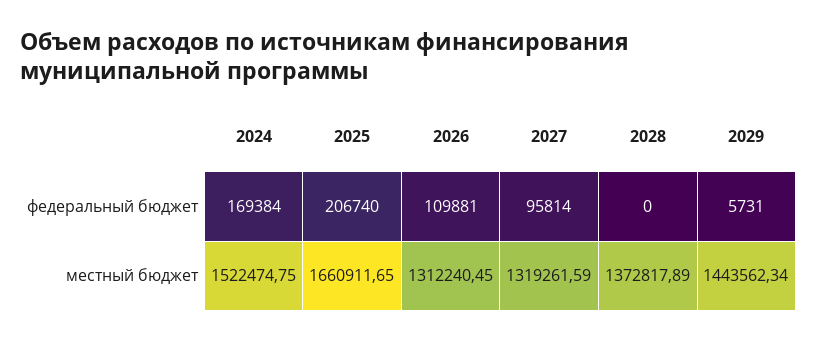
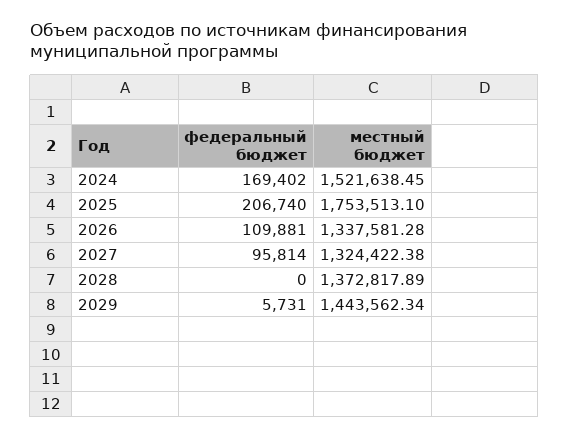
  {
    "2024": {
-     "федеральный бюджет": 169384,
+     "федеральный бюджет": 169402,
-     "местный бюджет": 1522474.75
+     "местный бюджет": 1521638.45
    },
    "2025": {
      "федеральный бюджет": 206740,
-     "местный бюджет": 1660911.65
+     "местный бюджет": 1753513.1
    },
    "2026": {
      "федеральный бюджет": 109881,
-     "местный бюджет": 1312240.45
+     "местный бюджет": 1337581.28
    },
    "2027": {
      "федеральный бюджет": 95814,
-     "местный бюджет": 1319261.59
+     "местный бюджет": 1324422.38
    },
    "2028": {
      "федеральный бюджет": 0,
      "местный бюджет": 1372817.89
    },
    "2029": {
      "федеральный бюджет": 5731,
      "местный бюджет": 1443562.34
    }
  }

